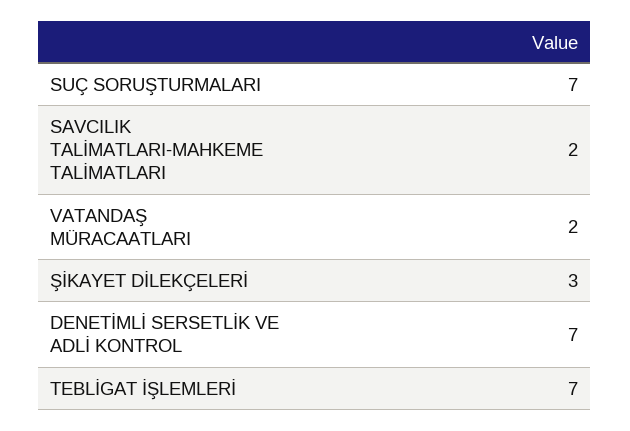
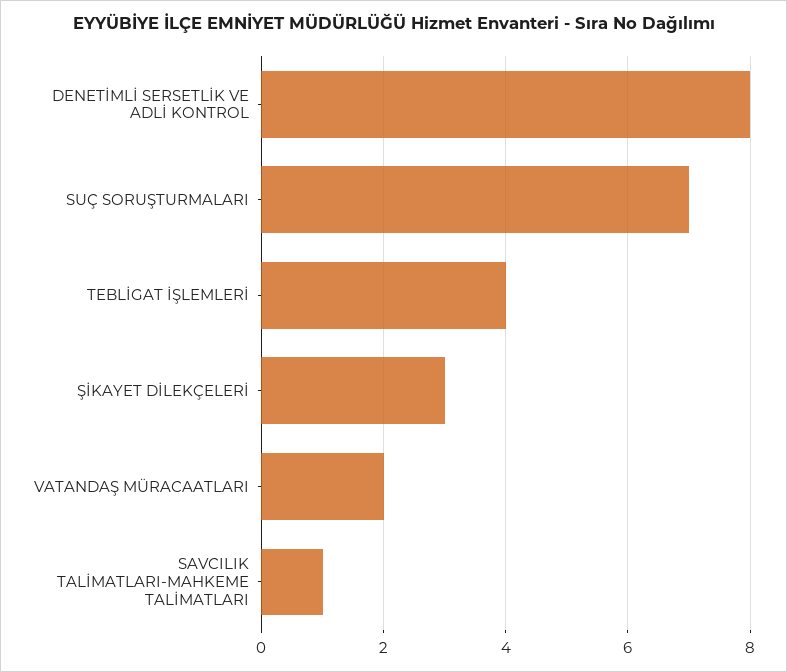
  {
    "SUÇ SORUŞTURMALARI": 7,
-   "SAVCILIK TALİMATLARI-MAHKEME TALİMATLARI": 2,
+   "SAVCILIK TALİMATLARI-MAHKEME TALİMATLARI": 1,
    "VATANDAŞ MÜRACAATLARI": 2,
    "ŞİKAYET DİLEKÇELERİ": 3,
-   "DENETİMLİ SERSETLİK VE ADLİ KONTROL": 7,
+   "DENETİMLİ SERSETLİK VE ADLİ KONTROL": 8,
-   "TEBLİGAT İŞLEMLERİ": 7
+   "TEBLİGAT İŞLEMLERİ": 4
  }

